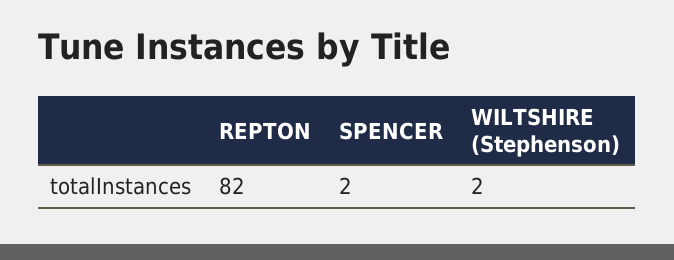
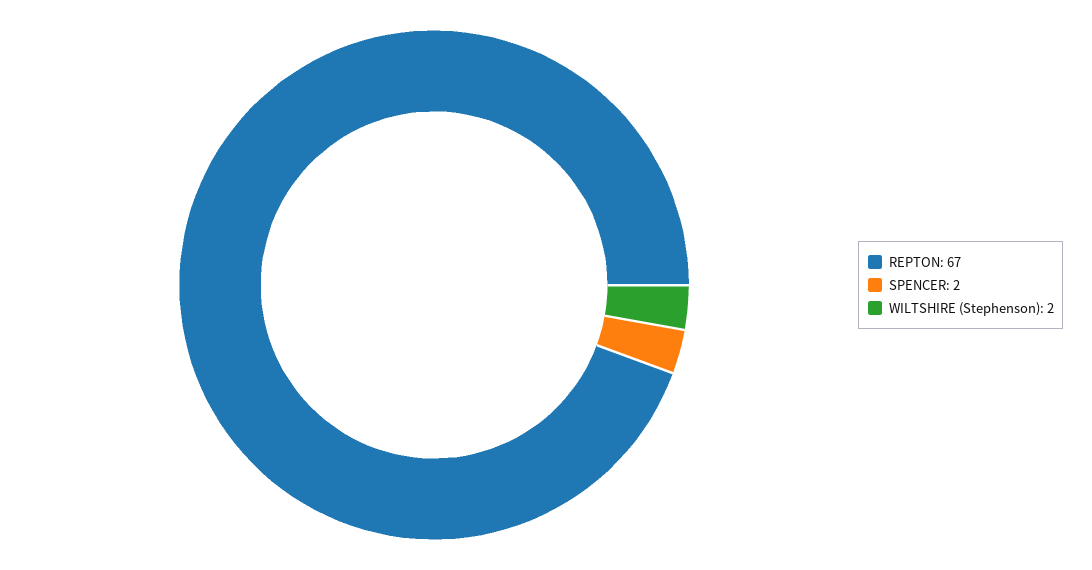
  {
-   "REPTON": 82,
+   "REPTON": 67,
    "SPENCER": 2,
    "WILTSHIRE (Stephenson)": 2
  }

